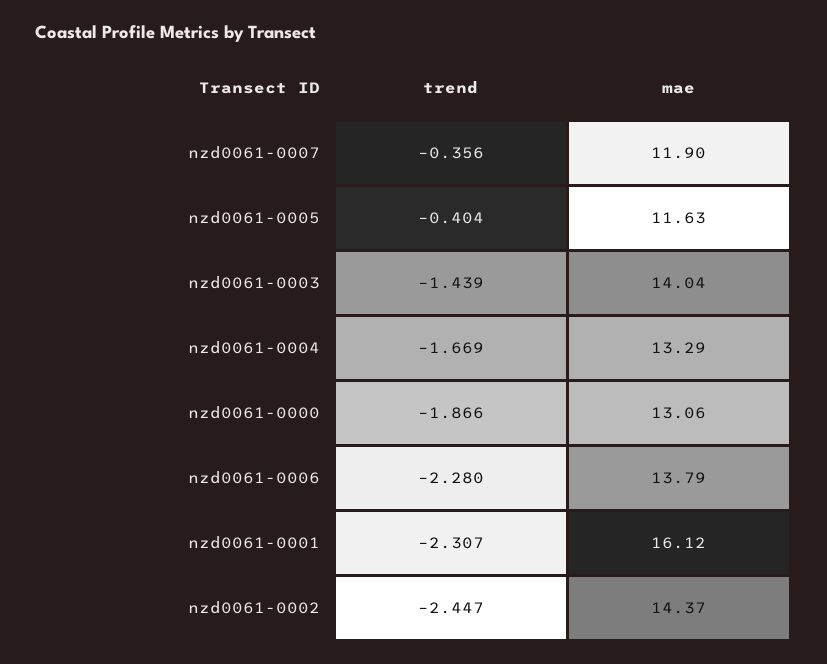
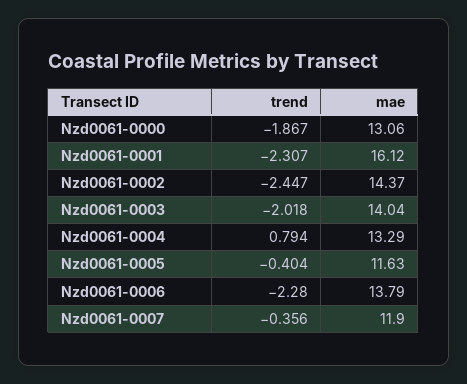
  {
    "trend": {
      "nzd0061-0007": -0.356,
      "nzd0061-0005": -0.404,
-     "nzd0061-0003": -1.439,
+     "nzd0061-0003": -2.018,
-     "nzd0061-0004": -1.669,
+     "nzd0061-0004": 0.794,
-     "nzd0061-0000": -1.866,
+     "nzd0061-0000": -1.867,
      "nzd0061-0006": -2.28,
      "nzd0061-0001": -2.307,
      "nzd0061-0002": -2.447
    },
    "mae": {
      "nzd0061-0007": 11.9,
      "nzd0061-0005": 11.63,
      "nzd0061-0003": 14.04,
      "nzd0061-0004": 13.29,
      "nzd0061-0000": 13.06,
      "nzd0061-0006": 13.79,
      "nzd0061-0001": 16.12,
      "nzd0061-0002": 14.37
    }
  }

